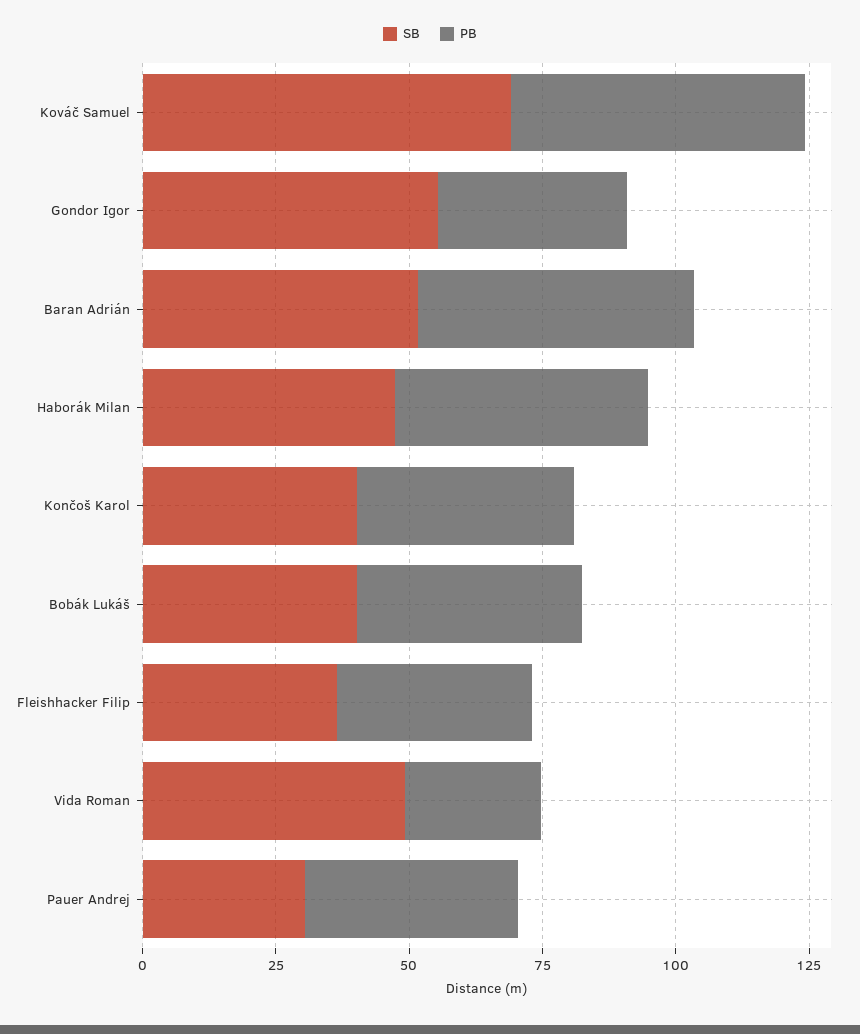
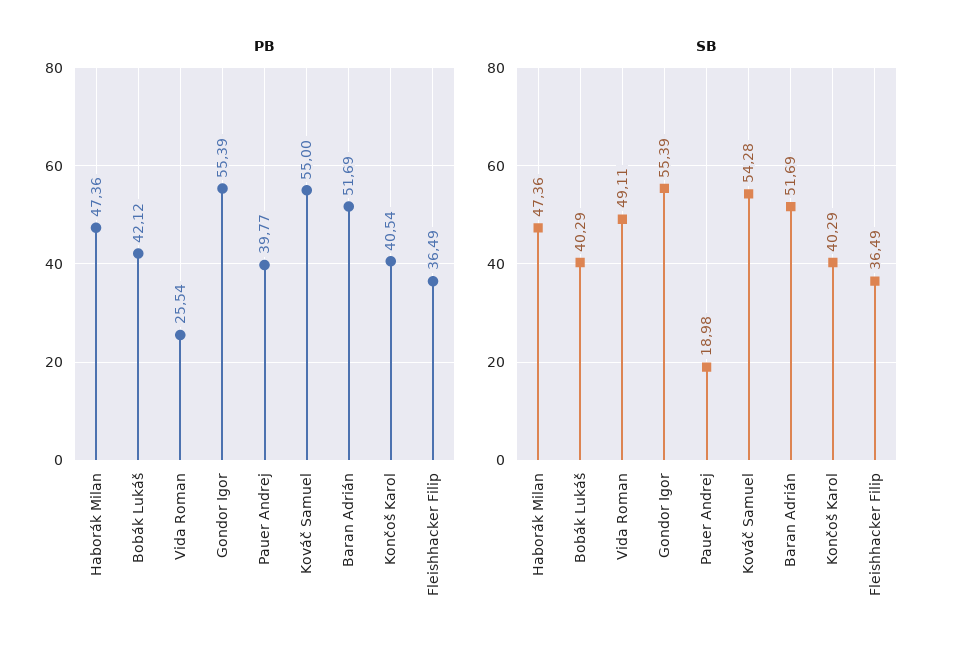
  {
    "SB": {
-     "Kováč Samuel": 70,
+     "Kováč Samuel": 54.28,
      "Gondor Igor": 55.39,
      "Baran Adrián": 51.69,
      "Haborák Milan": 47.36,
      "Končoš Karol": 40.29,
      "Bobák Lukáš": 40.29,
      "Fleishhacker Filip": 36.49,
      "Vida Roman": 49.11,
-     "Pauer Andrej": 30
+     "Pauer Andrej": 18.98
    },
    "PB": {
      "Kováč Samuel": 55,
-     "Gondor Igor": 35,
+     "Gondor Igor": 55.39,
      "Baran Adrián": 51.69,
      "Haborák Milan": 47.36,
      "Končoš Karol": 40.54,
      "Bobák Lukáš": 42.12,
      "Fleishhacker Filip": 36.49,
      "Vida Roman": 25.54,
      "Pauer Andrej": 39.77
    }
  }

